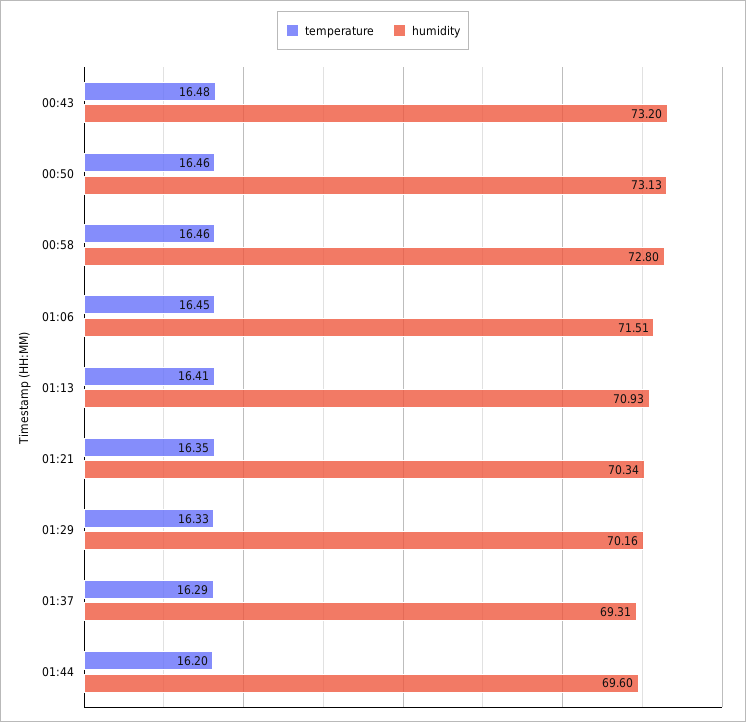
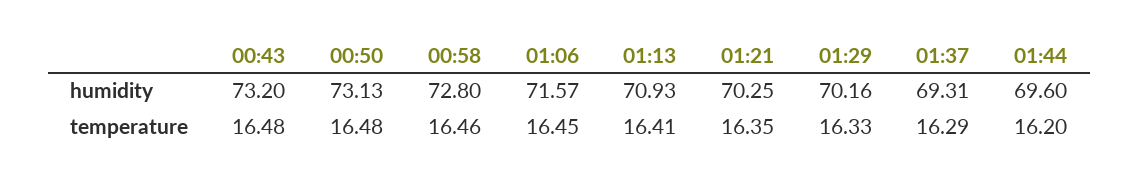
  {
    "temperature": {
      "00:43": 16.48,
-     "00:50": 16.46,
+     "00:50": 16.48,
      "00:58": 16.46,
      "01:06": 16.45,
      "01:13": 16.41,
      "01:21": 16.35,
      "01:29": 16.33,
      "01:37": 16.29,
      "01:44": 16.2
    },
    "humidity": {
      "00:43": 73.2,
      "00:50": 73.13,
      "00:58": 72.8,
-     "01:06": 71.51,
+     "01:06": 71.57,
      "01:13": 70.93,
-     "01:21": 70.34,
+     "01:21": 70.25,
      "01:29": 70.16,
      "01:37": 69.31,
      "01:44": 69.6
    }
  }

